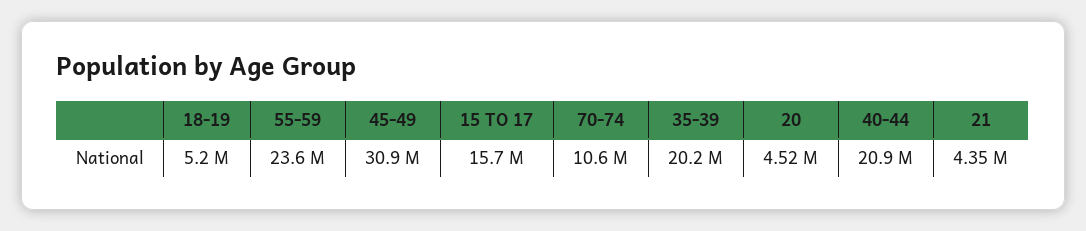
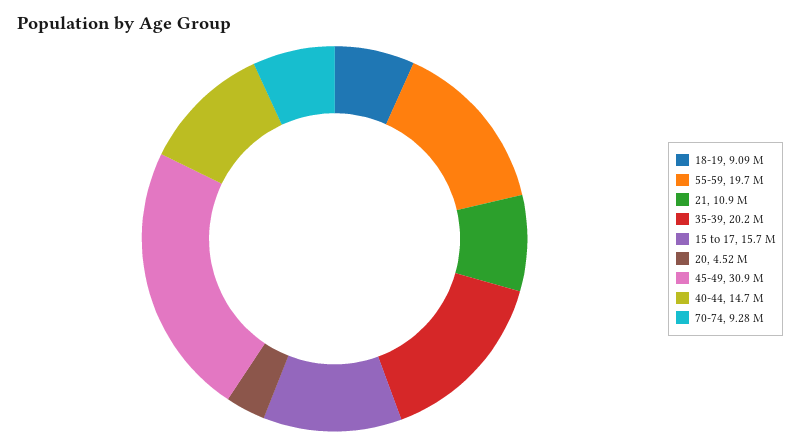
  {
-   "18-19": 5200000,
+   "18-19": 9090000,
-   "55-59": 23600000,
+   "55-59": 19700000,
    "45-49": 30900000,
    "15 TO 17": 15700000,
-   "70-74": 10600000,
+   "70-74": 9280000,
    "35-39": 20200000,
    "20": 4520000,
-   "40-44": 20900000,
+   "40-44": 14700000,
-   "21": 4350000
+   "21": 10900000
  }

